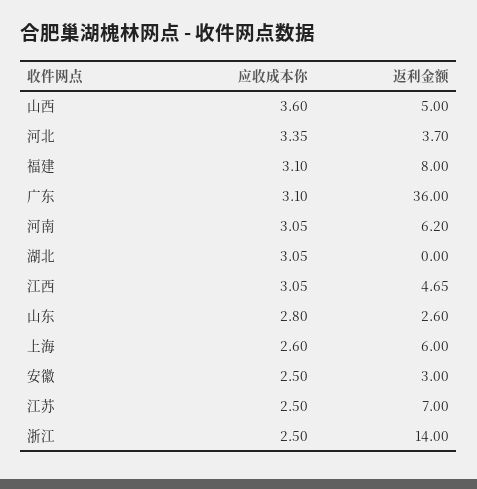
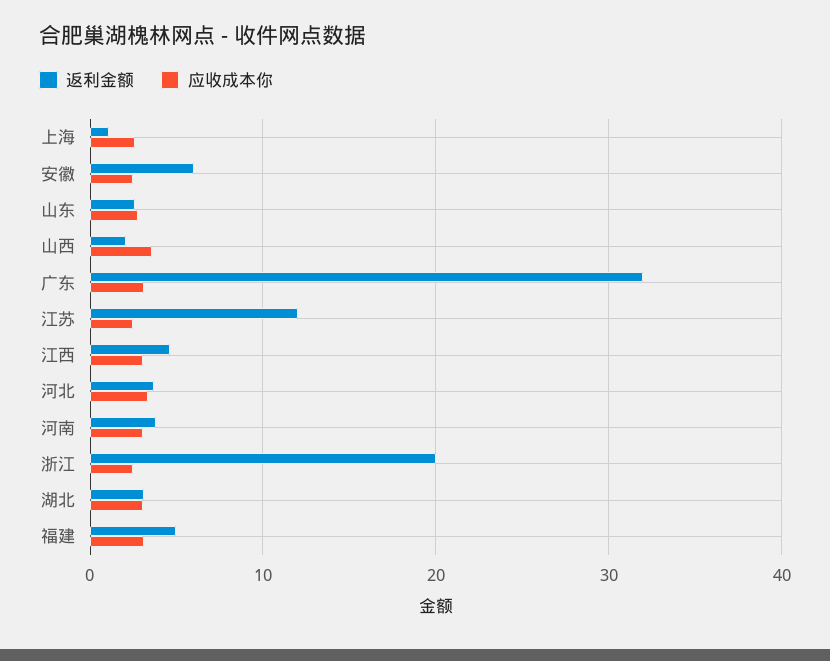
  {
    "应收成本你": {
      "山西": 3.6,
      "河北": 3.35,
      "福建": 3.1,
      "广东": 3.1,
      "河南": 3.05,
      "湖北": 3.05,
      "江西": 3.05,
      "山东": 2.8,
      "上海": 2.6,
      "安徽": 2.5,
      "江苏": 2.5,
      "浙江": 2.5
    },
    "返利金额": {
-     "山西": 5,
+     "山西": 2,
      "河北": 3.7,
-     "福建": 8,
+     "福建": 5,
-     "广东": 36,
+     "广东": 32,
-     "河南": 6.2,
+     "河南": 4,
-     "湖北": 0,
+     "湖北": 3,
      "江西": 4.65,
      "山东": 2.6,
-     "上海": 6,
+     "上海": 1,
-     "安徽": 3,
+     "安徽": 6,
-     "江苏": 7,
+     "江苏": 12,
-     "浙江": 14
+     "浙江": 20
    }
  }

